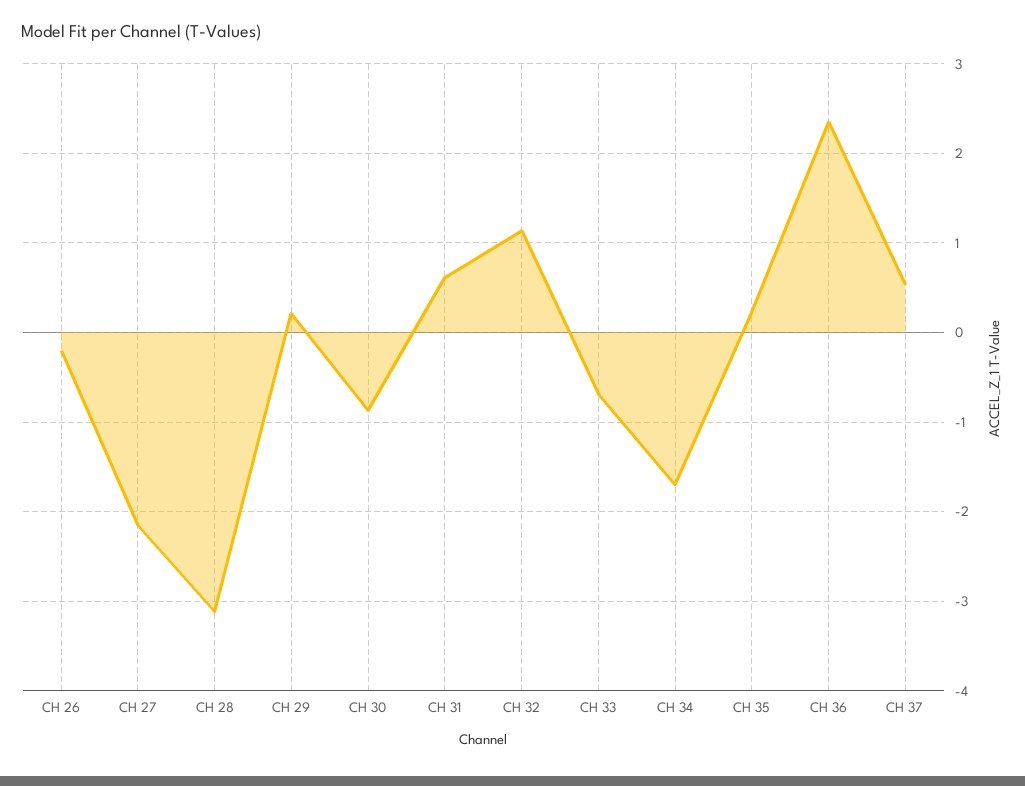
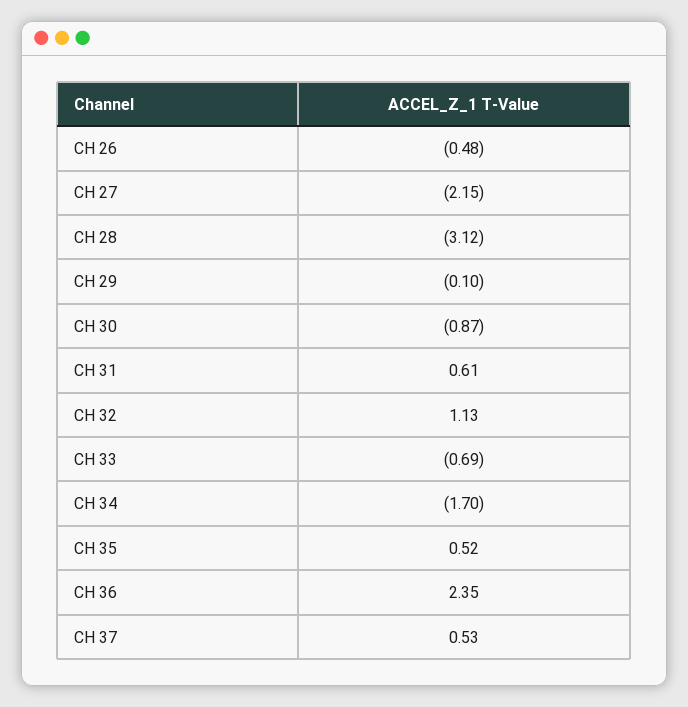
  {
-   "CH 26": -0.2,
+   "CH 26": -0.48,
    "CH 27": -2.15,
    "CH 28": -3.12,
-   "CH 29": 0.2,
+   "CH 29": -0.1,
    "CH 30": -0.87,
    "CH 31": 0.61,
    "CH 32": 1.13,
    "CH 33": -0.69,
    "CH 34": -1.7,
-   "CH 35": 0.2,
+   "CH 35": 0.52,
    "CH 36": 2.35,
    "CH 37": 0.53
  }

